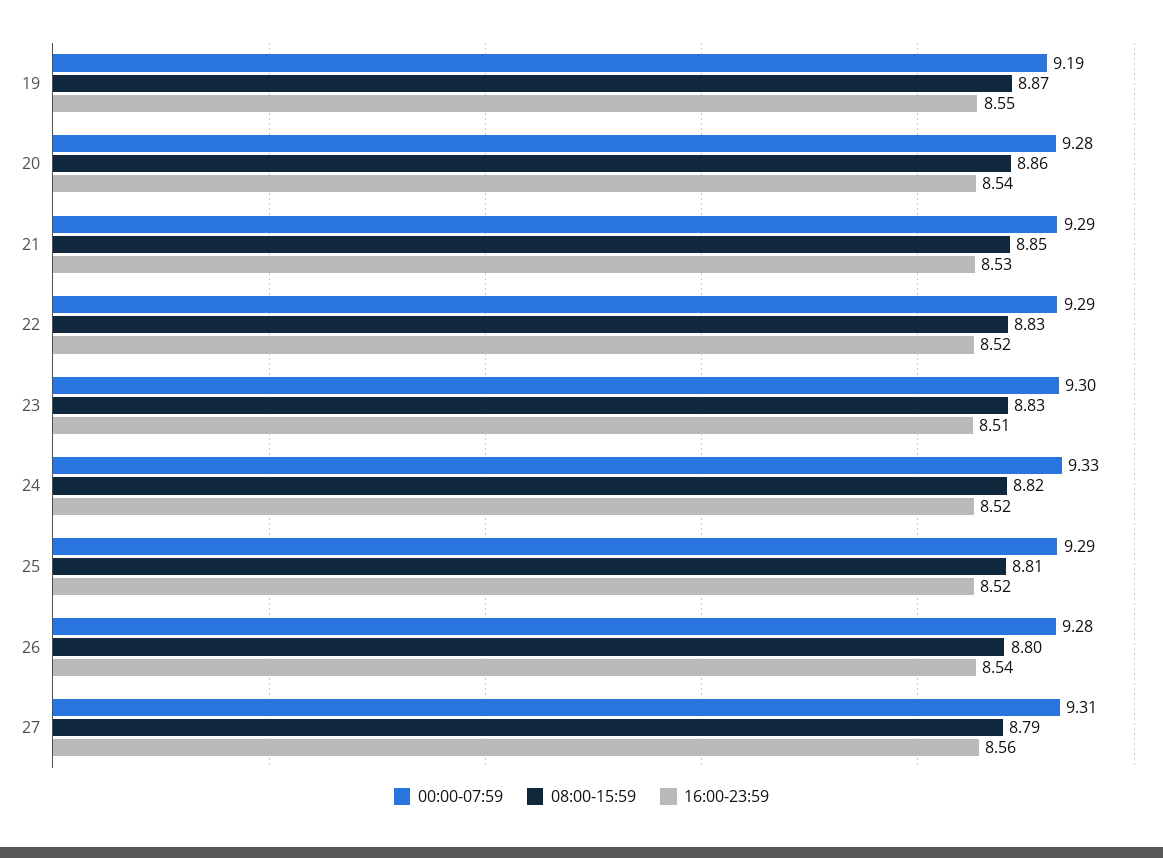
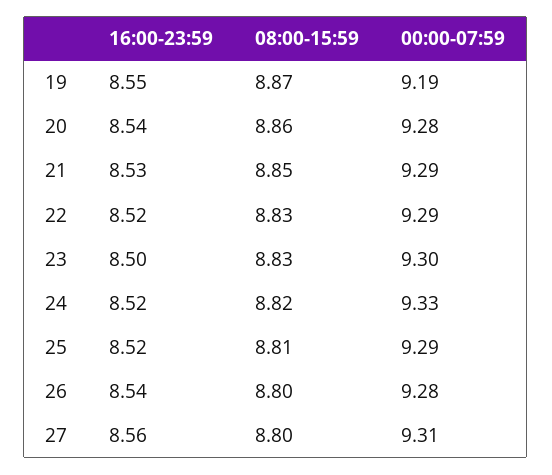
  {
    "00:00-07:59": {
      "19": 9.19,
      "20": 9.28,
      "21": 9.29,
      "22": 9.29,
      "23": 9.3,
      "24": 9.33,
      "25": 9.29,
      "26": 9.28,
      "27": 9.31
    },
    "08:00-15:59": {
      "19": 8.87,
      "20": 8.86,
      "21": 8.85,
      "22": 8.83,
      "23": 8.83,
      "24": 8.82,
      "25": 8.81,
      "26": 8.8,
-     "27": 8.79
+     "27": 8.8
    },
    "16:00-23:59": {
      "19": 8.55,
      "20": 8.54,
      "21": 8.53,
      "22": 8.52,
-     "23": 8.51,
+     "23": 8.5,
      "24": 8.52,
      "25": 8.52,
      "26": 8.54,
      "27": 8.56
    }
  }

